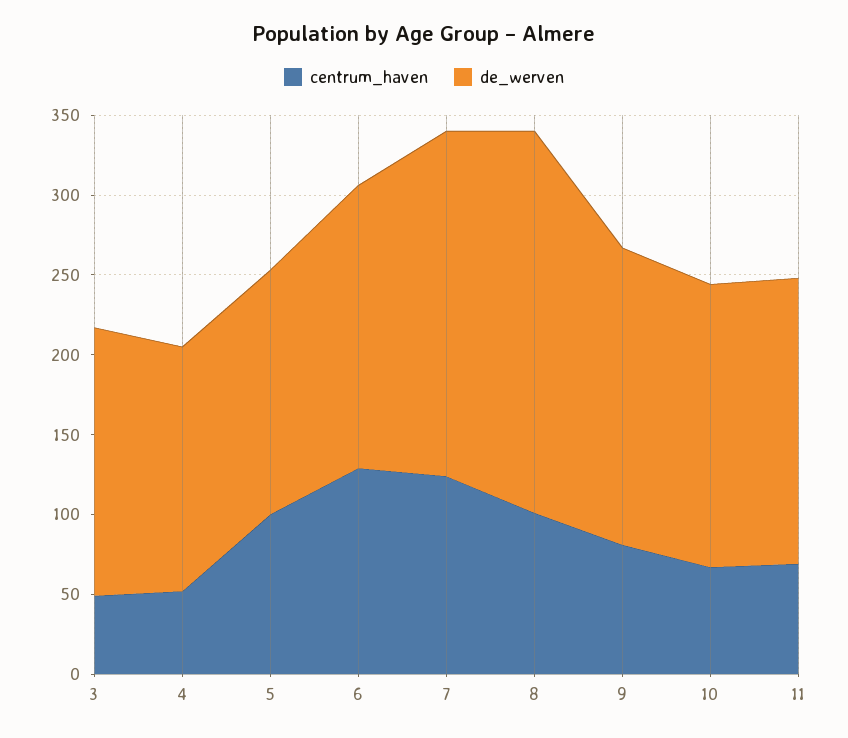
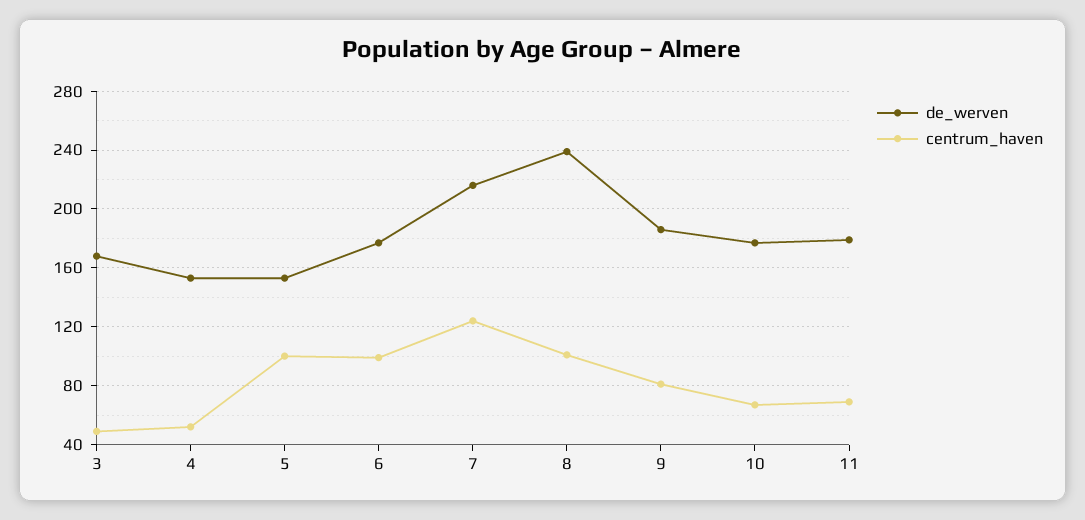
  {
    "centrum_haven": {
      "3": 50,
      "4": 50,
      "5": 100,
-     "6": 130,
+     "6": 100,
      "7": 125,
      "8": 100,
      "9": 80,
      "10": 65,
      "11": 70
    },
    "de_werven": {
      "3": 170,
      "4": 155,
      "5": 155,
      "6": 175,
      "7": 215,
      "8": 240,
      "9": 185,
      "10": 175,
      "11": 180
    }
  }

